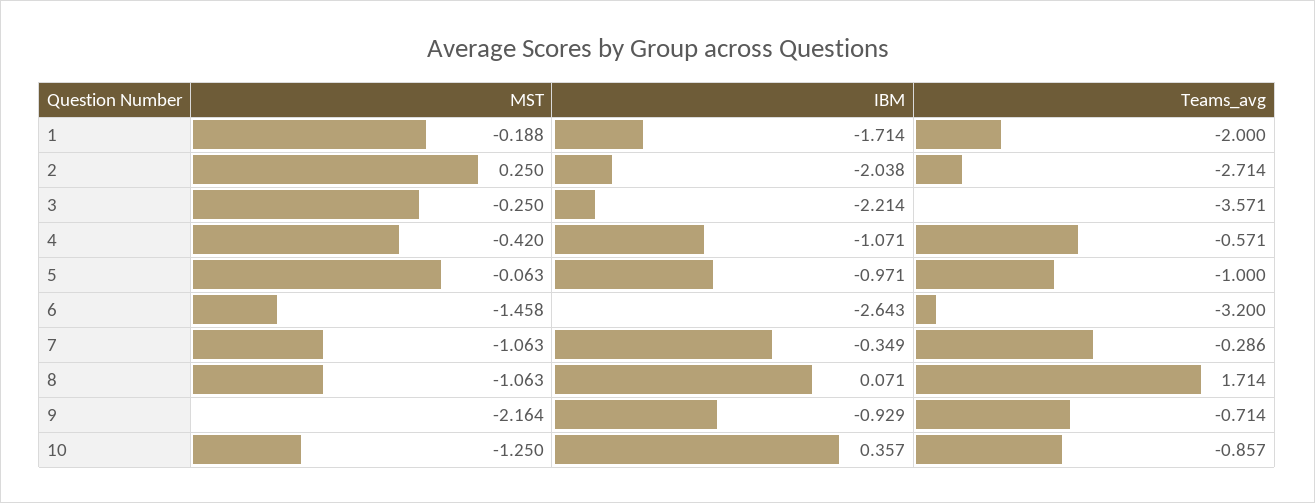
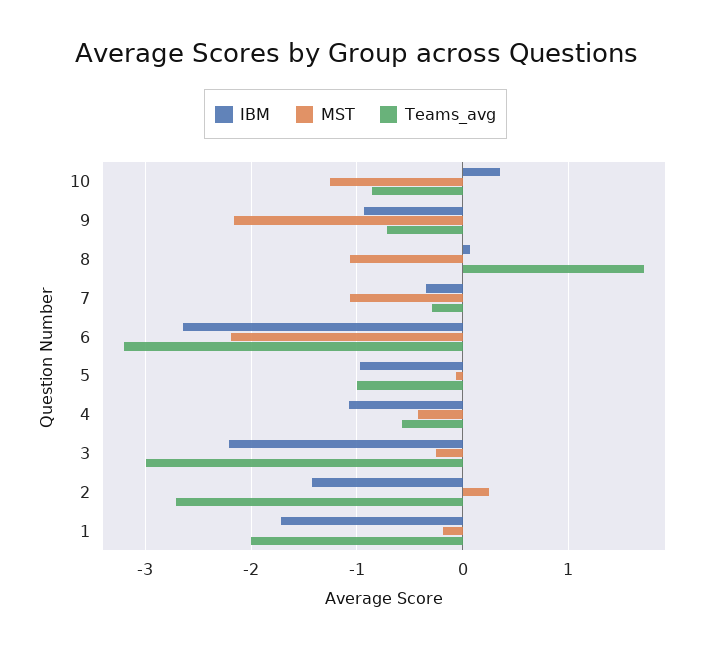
  {
    "MST": {
      "1": -0.188,
      "2": 0.25,
      "3": -0.25,
      "4": -0.42,
      "5": -0.063,
-     "6": -1.458,
+     "6": -2.2,
      "7": -1.063,
      "8": -1.063,
      "9": -2.164,
      "10": -1.25
    },
    "IBM": {
      "1": -1.714,
-     "2": -2.038,
+     "2": -1.4,
      "3": -2.214,
      "4": -1.071,
      "5": -0.971,
      "6": -2.643,
      "7": -0.349,
      "8": 0.071,
      "9": -0.929,
      "10": 0.357
    },
    "Teams_avg": {
      "1": -2,
      "2": -2.714,
-     "3": -3.571,
+     "3": -3,
      "4": -0.571,
      "5": -1,
      "6": -3.2,
      "7": -0.286,
      "8": 1.714,
      "9": -0.714,
      "10": -0.857
    }
  }

